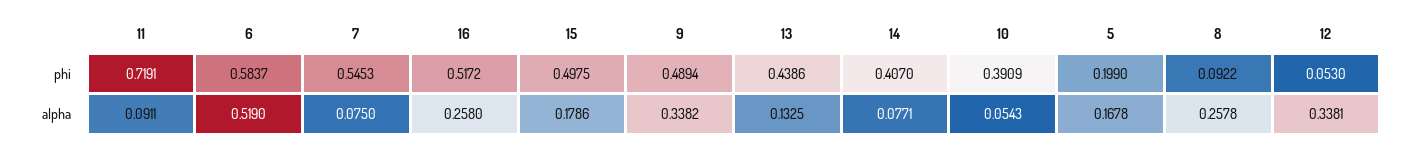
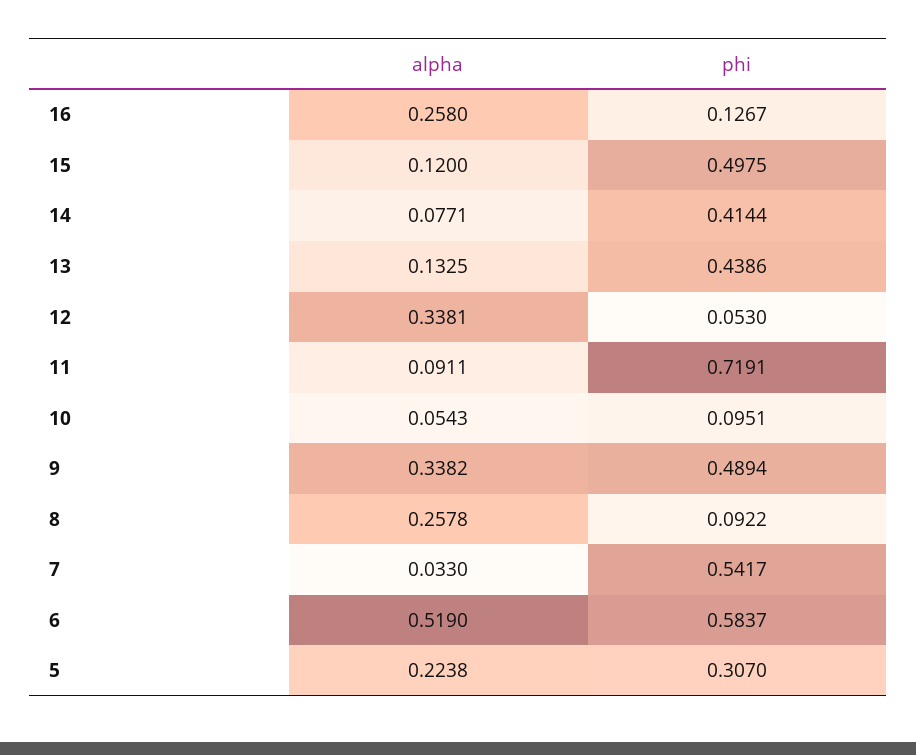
  {
    "11": {
      "phi": 0.7191,
      "alpha": 0.0911
    },
    "6": {
      "phi": 0.5837,
      "alpha": 0.519
    },
    "7": {
-     "phi": 0.5453,
+     "phi": 0.5417,
-     "alpha": 0.075
+     "alpha": 0.033
    },
    "16": {
-     "phi": 0.5172,
+     "phi": 0.1267,
      "alpha": 0.258
    },
    "15": {
      "phi": 0.4975,
-     "alpha": 0.1786
+     "alpha": 0.12
    },
    "9": {
      "phi": 0.4894,
      "alpha": 0.3382
    },
    "13": {
      "phi": 0.4386,
      "alpha": 0.1325
    },
    "14": {
-     "phi": 0.407,
+     "phi": 0.4144,
      "alpha": 0.0771
    },
    "10": {
-     "phi": 0.3909,
+     "phi": 0.0951,
      "alpha": 0.0543
    },
    "5": {
-     "phi": 0.199,
+     "phi": 0.307,
-     "alpha": 0.1678
+     "alpha": 0.2238
    },
    "8": {
      "phi": 0.0922,
      "alpha": 0.2578
    },
    "12": {
      "phi": 0.053,
      "alpha": 0.3381
    }
  }

